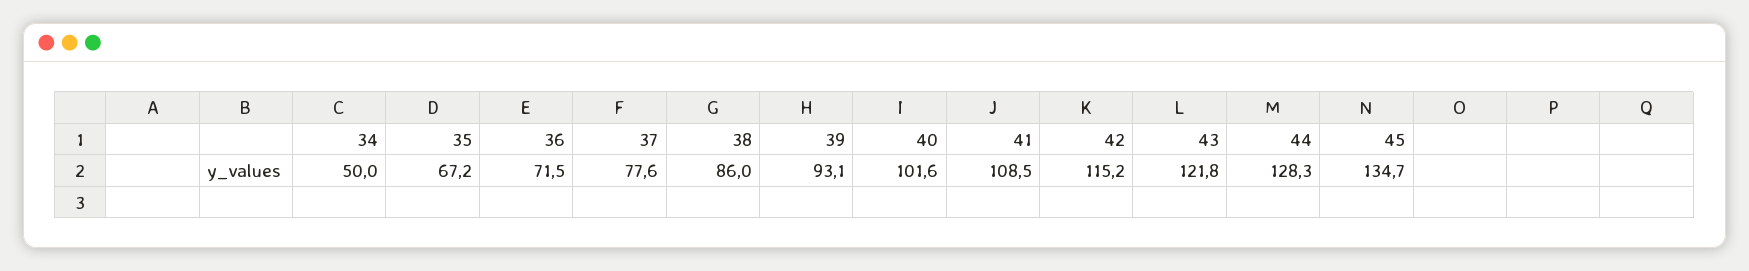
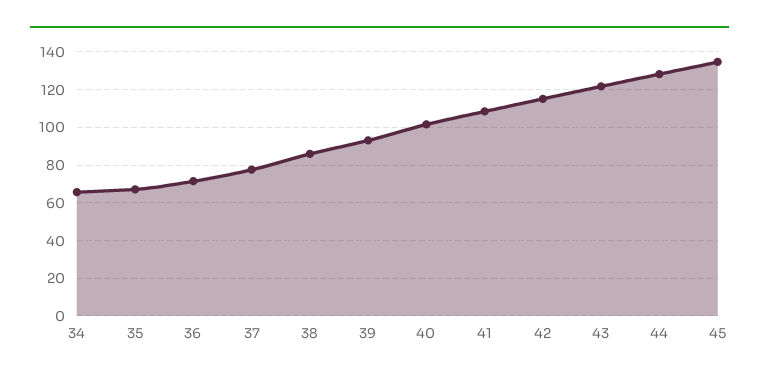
  {
-   "34": 50,
+   "34": 65,
    "35": 67.2,
    "36": 71.5,
    "37": 77.6,
    "38": 86,
    "39": 93.1,
    "40": 101.6,
    "41": 108.5,
    "42": 115.2,
    "43": 121.8,
    "44": 128.3,
    "45": 134.7
  }

